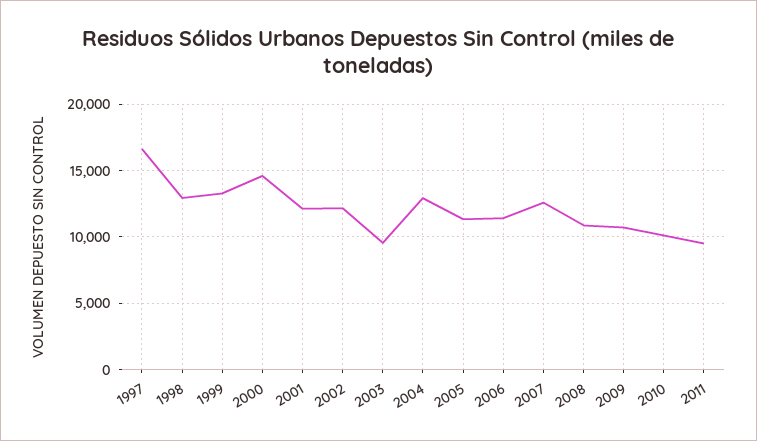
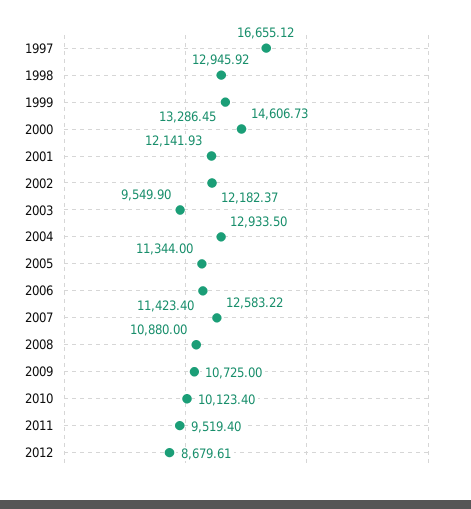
  {
    "1997": 16655.12,
    "1998": 12945.92,
    "1999": 13286.45,
    "2000": 14606.73,
    "2001": 12141.93,
    "2002": 12182.37,
    "2003": 9549.9,
    "2004": 12933.5,
    "2005": 11344,
    "2006": 11423.4,
    "2007": 12583.22,
    "2008": 10880,
    "2009": 10725,
    "2010": 10123.4,
-   "2011": 9519.4
+   "2011": 9519.4,
+   "2012": 8679.61
  }

